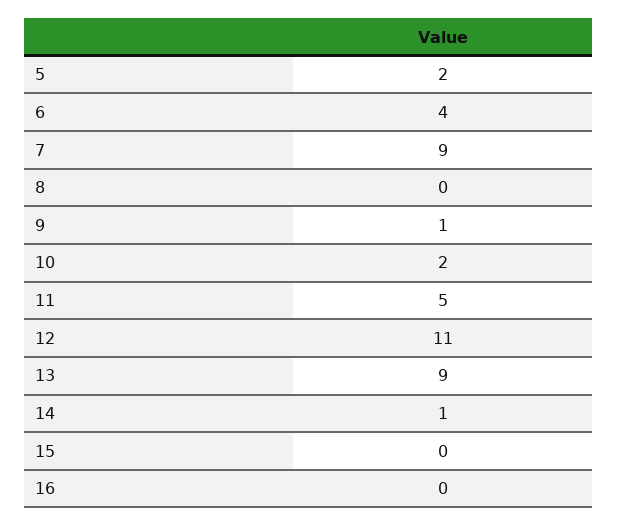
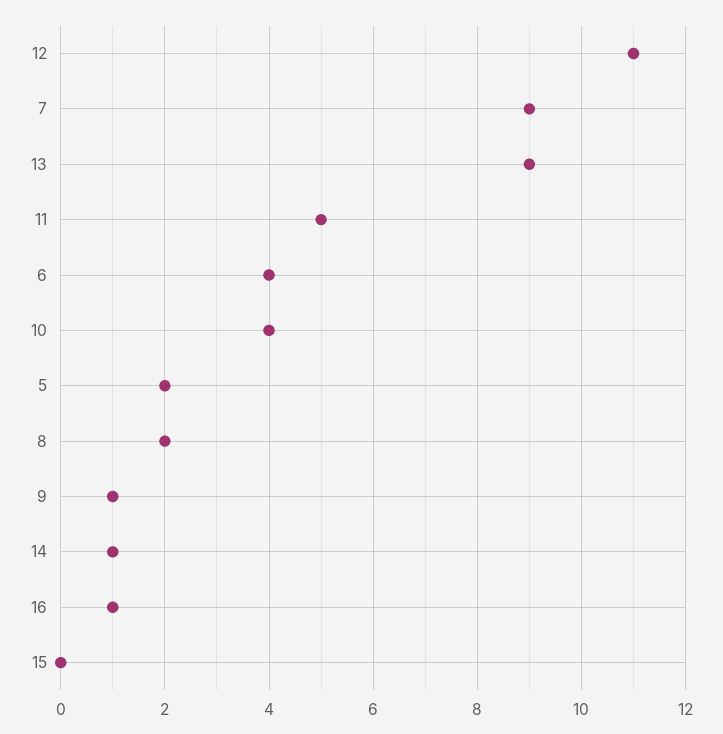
  {
    "5": 2,
    "6": 4,
    "7": 9,
-   "8": 0,
+   "8": 2,
    "9": 1,
-   "10": 2,
+   "10": 4,
    "11": 5,
    "12": 11,
    "13": 9,
    "14": 1,
    "15": 0,
-   "16": 0
+   "16": 1
  }

